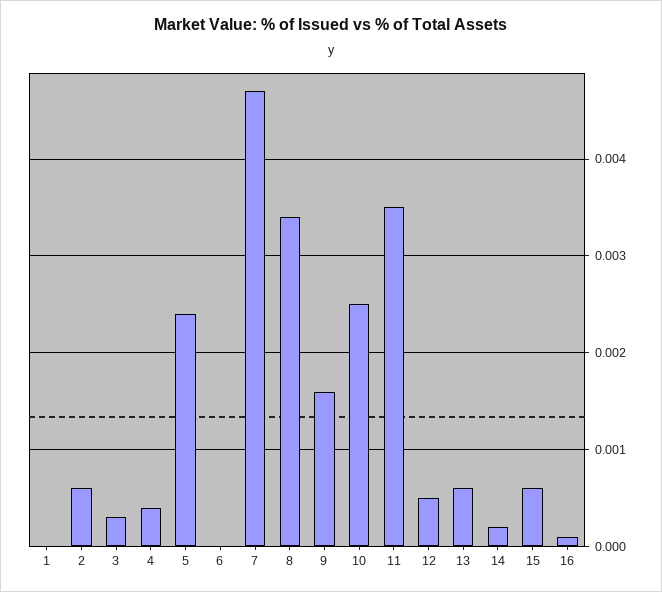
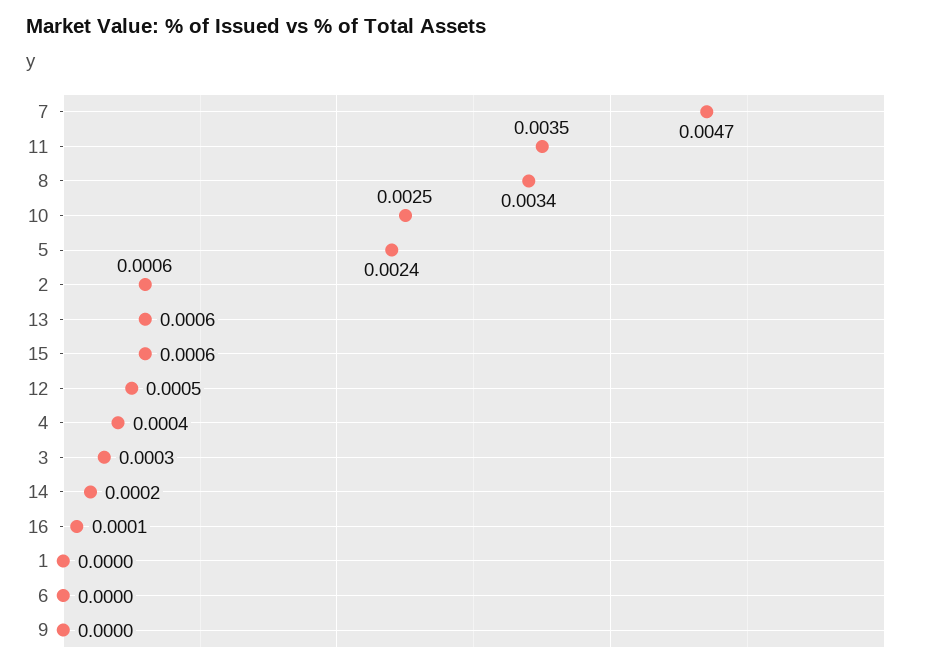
  {
    "1": 0,
    "2": 0.0006,
    "3": 0.0003,
    "4": 0.0004,
    "5": 0.0024,
    "6": 0,
    "7": 0.0047,
    "8": 0.0034,
-   "9": 0.0016,
+   "9": 0,
    "10": 0.0025,
    "11": 0.0035,
    "12": 0.0005,
    "13": 0.0006,
    "14": 0.0002,
    "15": 0.0006,
    "16": 0.0001
  }

